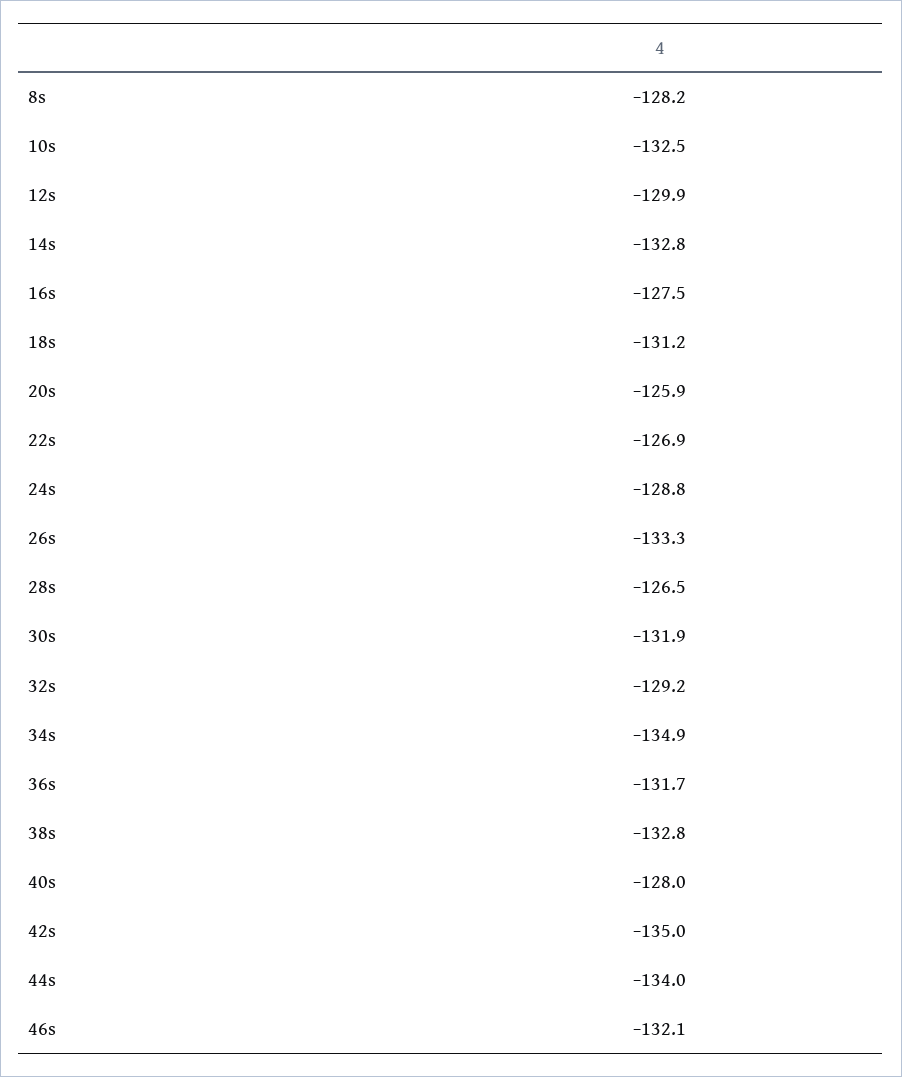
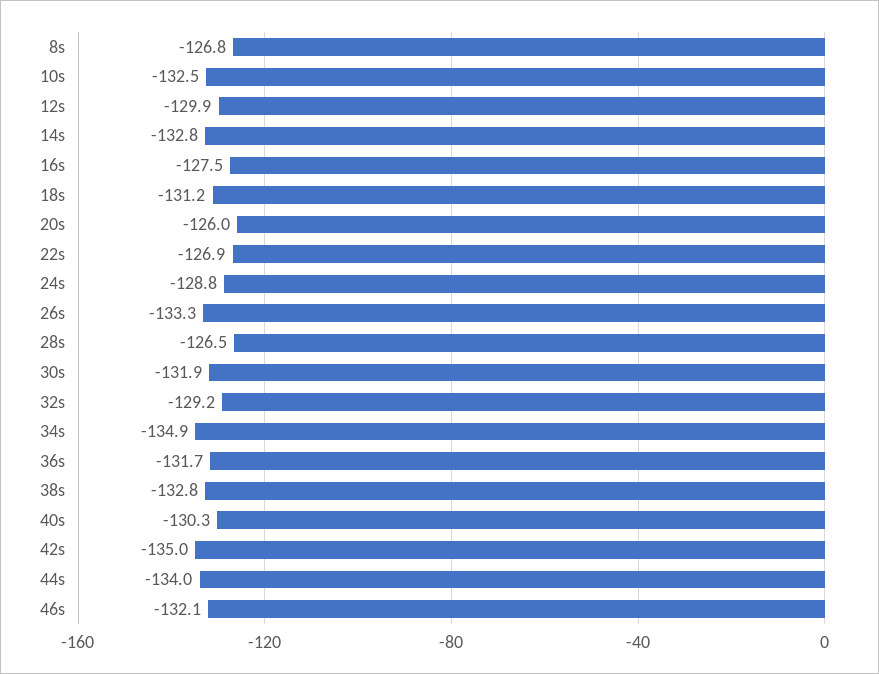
  {
-   "8s": -128.2,
+   "8s": -126.8,
    "10s": -132.5,
    "12s": -129.9,
    "14s": -132.8,
    "16s": -127.5,
    "18s": -131.2,
-   "20s": -125.9,
+   "20s": -126,
    "22s": -126.9,
    "24s": -128.8,
    "26s": -133.3,
    "28s": -126.5,
    "30s": -131.9,
    "32s": -129.2,
    "34s": -134.9,
    "36s": -131.7,
    "38s": -132.8,
-   "40s": -128,
+   "40s": -130.3,
    "42s": -135,
    "44s": -134,
    "46s": -132.1
  }

